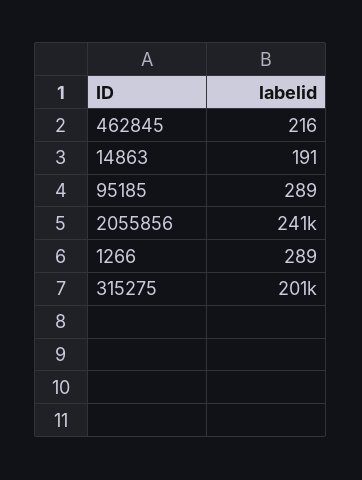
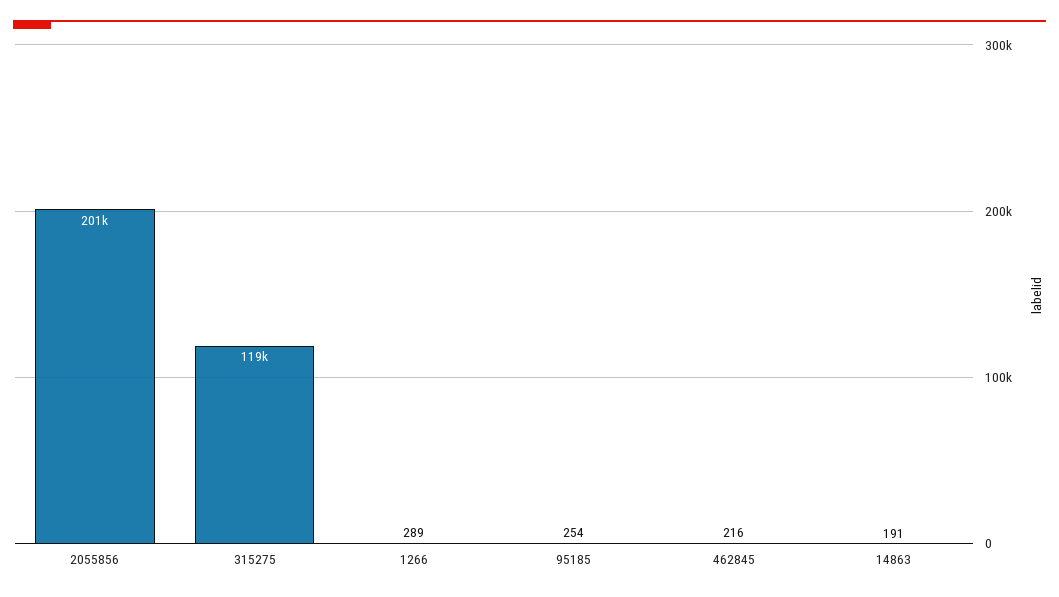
  {
    "462845": 216,
    "14863": 191,
-   "95185": 289,
+   "95185": 254,
-   "2055856": 241000,
+   "2055856": 201000,
    "1266": 289,
-   "315275": 201000
+   "315275": 119000
  }

